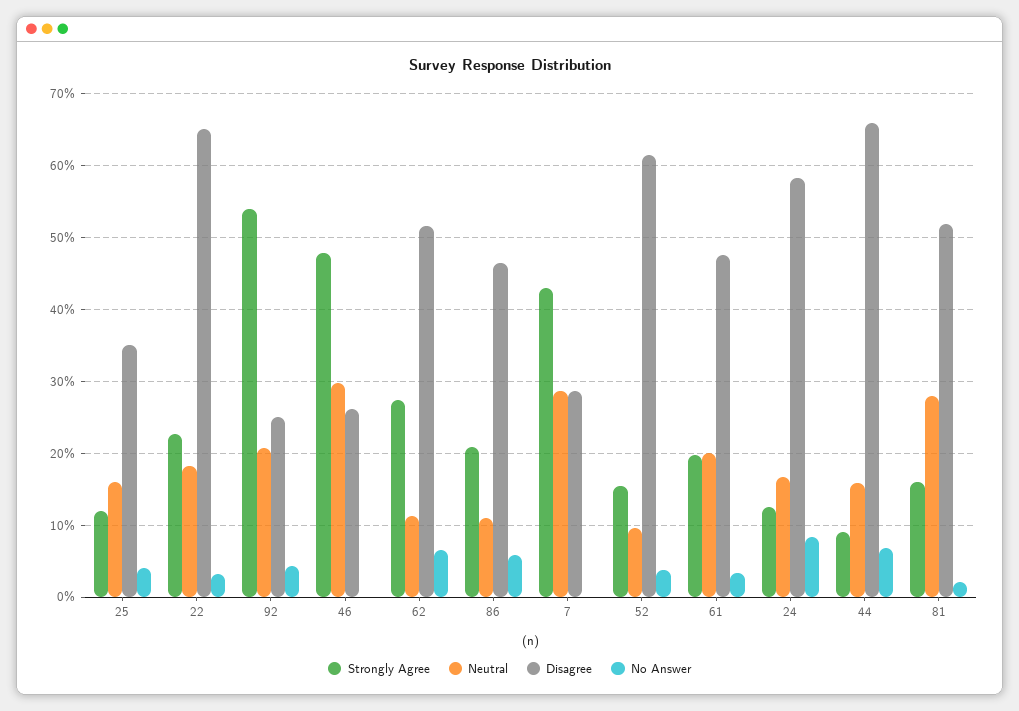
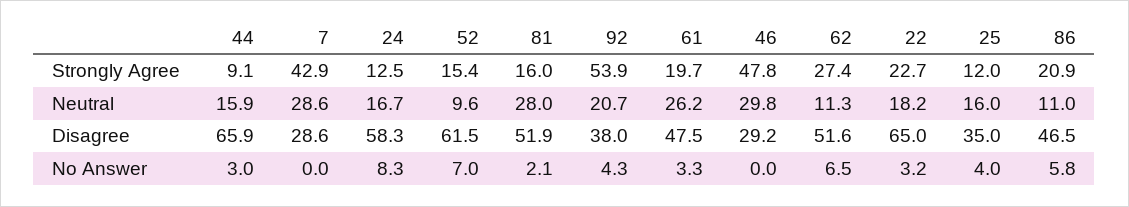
  {
    "Strongly Agree": {
      "25": 12,
      "22": 22.7,
      "92": 53.9,
      "46": 47.8,
      "62": 27.4,
      "86": 20.9,
      "7": 42.9,
      "52": 15.4,
      "61": 19.7,
      "24": 12.5,
      "44": 9.1,
      "81": 16
    },
    "Neutral": {
      "25": 16,
      "22": 18.2,
      "92": 20.7,
      "46": 29.8,
      "62": 11.3,
      "86": 11,
      "7": 28.6,
      "52": 9.6,
-     "61": 20,
+     "61": 26.2,
      "24": 16.7,
      "44": 15.9,
      "81": 28
    },
    "Disagree": {
      "25": 35,
      "22": 65,
-     "92": 25,
+     "92": 38,
-     "46": 26,
+     "46": 29.2,
      "62": 51.6,
      "86": 46.5,
      "7": 28.6,
      "52": 61.5,
      "61": 47.5,
      "24": 58.3,
      "44": 65.9,
      "81": 51.9
    },
    "No Answer": {
      "25": 4,
      "22": 3.2,
      "92": 4.3,
      "46": 0,
      "62": 6.5,
      "86": 5.8,
      "7": 0,
-     "52": 4,
+     "52": 7,
      "61": 3.3,
      "24": 8.3,
-     "44": 7,
+     "44": 3,
      "81": 2.1
    }
  }

